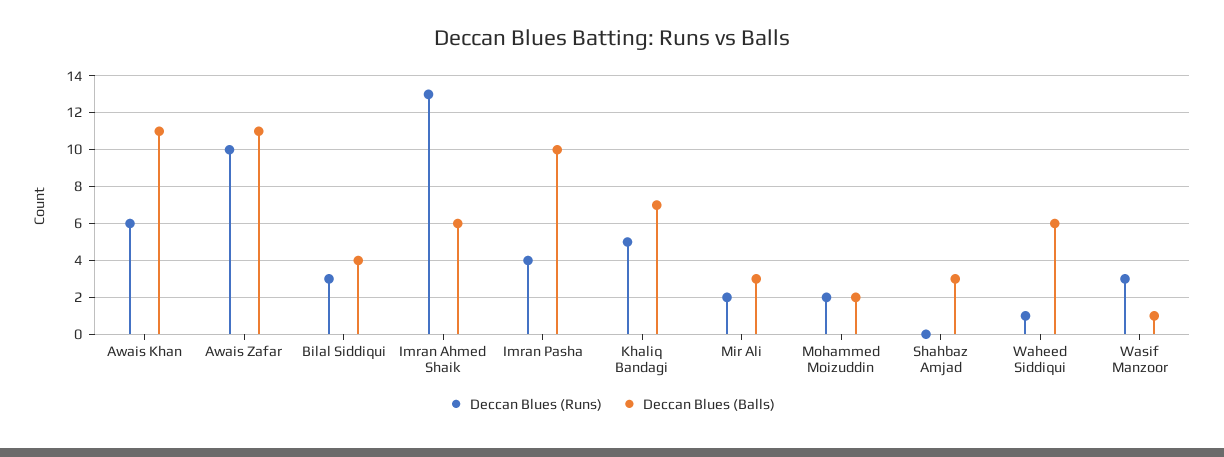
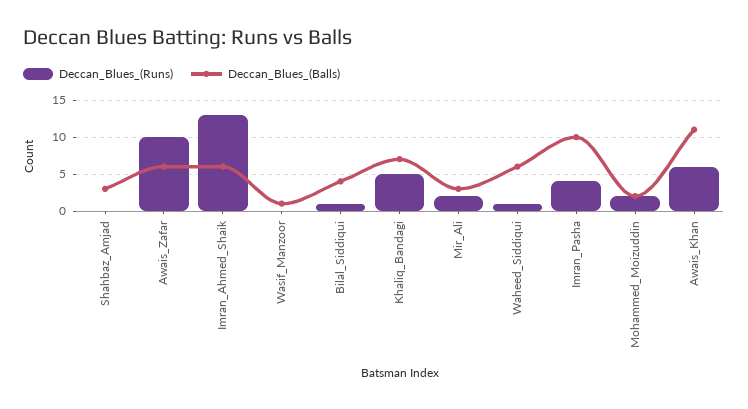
  {
    "Deccan Blues (Runs)": {
      "Awais Khan": 6,
      "Awais Zafar": 10,
-     "Bilal Siddiqui": 3,
+     "Bilal Siddiqui": 1,
      "Imran Ahmed Shaik": 13,
      "Imran Pasha": 4,
      "Khaliq Bandagi": 5,
      "Mir Ali": 2,
      "Mohammed Moizuddin": 2,
      "Shahbaz Amjad": 0,
      "Waheed Siddiqui": 1,
-     "Wasif Manzoor": 3
+     "Wasif Manzoor": 0
    },
    "Deccan Blues (Balls)": {
      "Awais Khan": 11,
-     "Awais Zafar": 11,
+     "Awais Zafar": 6,
      "Bilal Siddiqui": 4,
      "Imran Ahmed Shaik": 6,
      "Imran Pasha": 10,
      "Khaliq Bandagi": 7,
      "Mir Ali": 3,
      "Mohammed Moizuddin": 2,
      "Shahbaz Amjad": 3,
      "Waheed Siddiqui": 6,
      "Wasif Manzoor": 1
    }
  }

